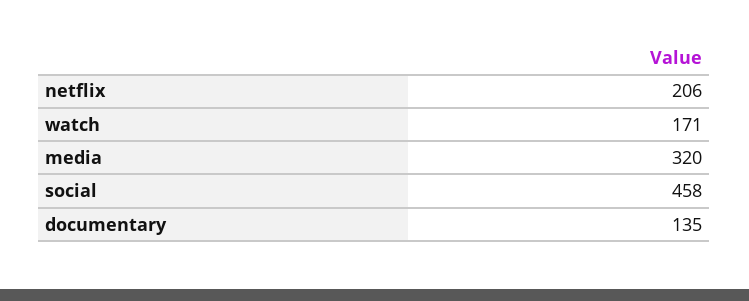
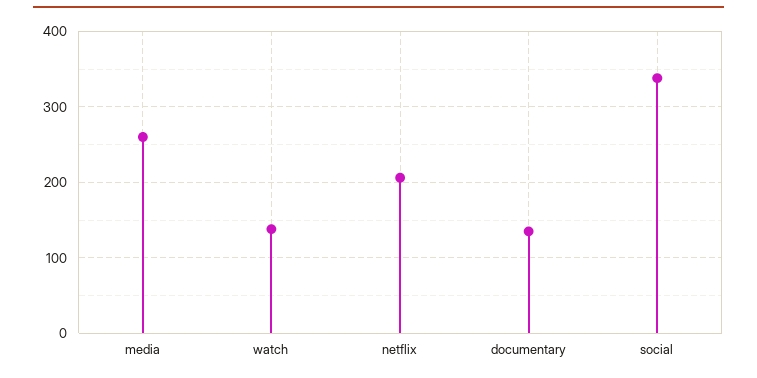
  {
    "netflix": 206,
-   "watch": 171,
+   "watch": 140,
-   "media": 320,
+   "media": 260,
-   "social": 458,
+   "social": 340,
    "documentary": 135
  }

